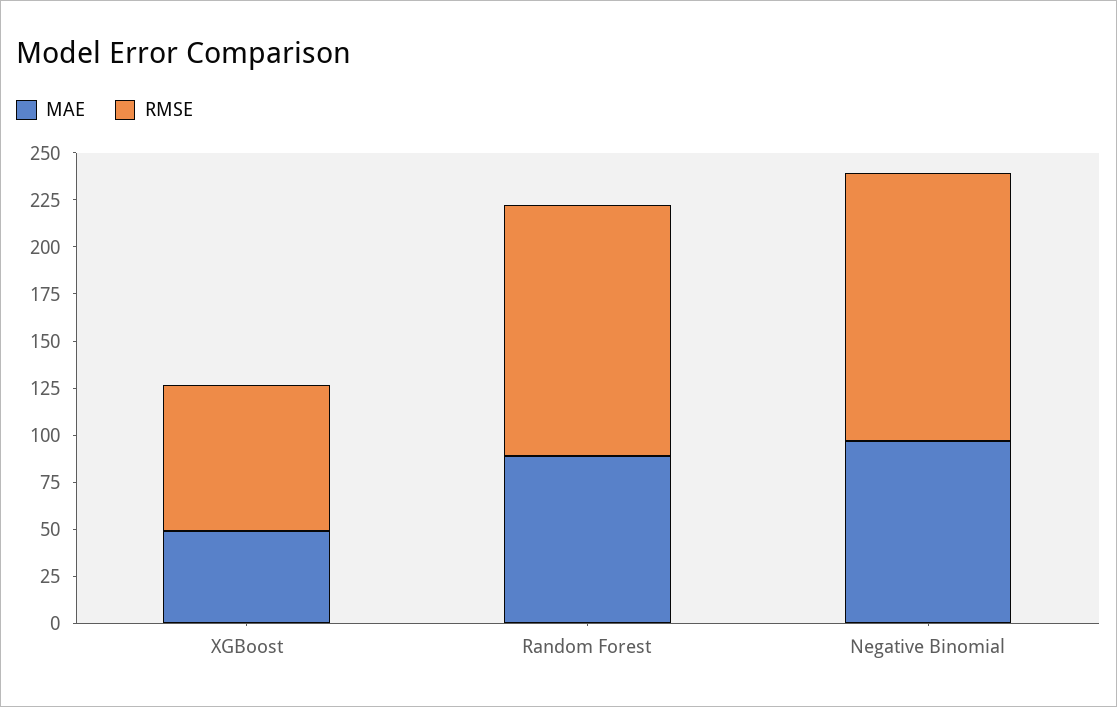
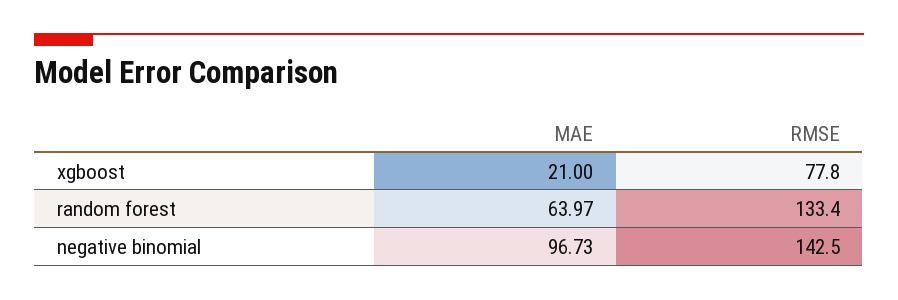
  {
    "MAE": {
-     "XGBoost": 50,
+     "XGBoost": 21,
-     "Random Forest": 90,
+     "Random Forest": 63.97,
      "Negative Binomial": 96.73
    },
    "RMSE": {
      "XGBoost": 77.8,
      "Random Forest": 133.4,
      "Negative Binomial": 142.5
    }
  }

